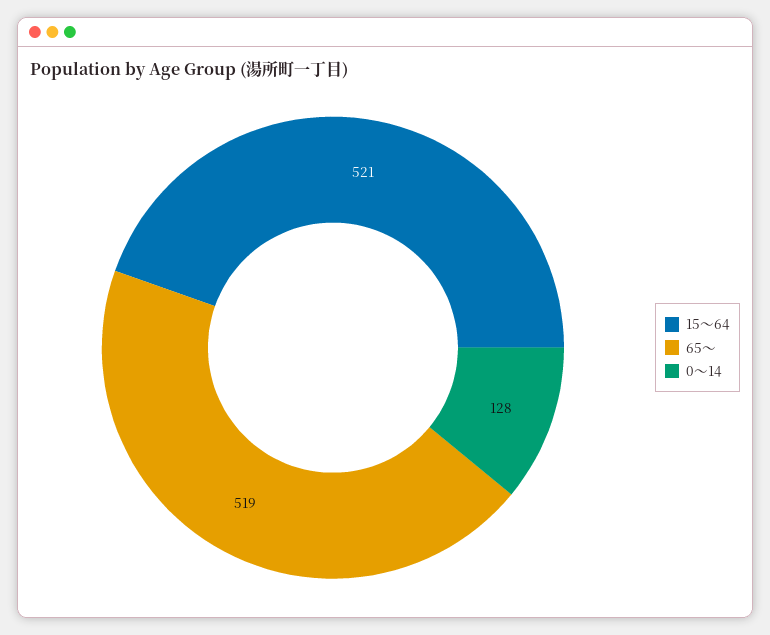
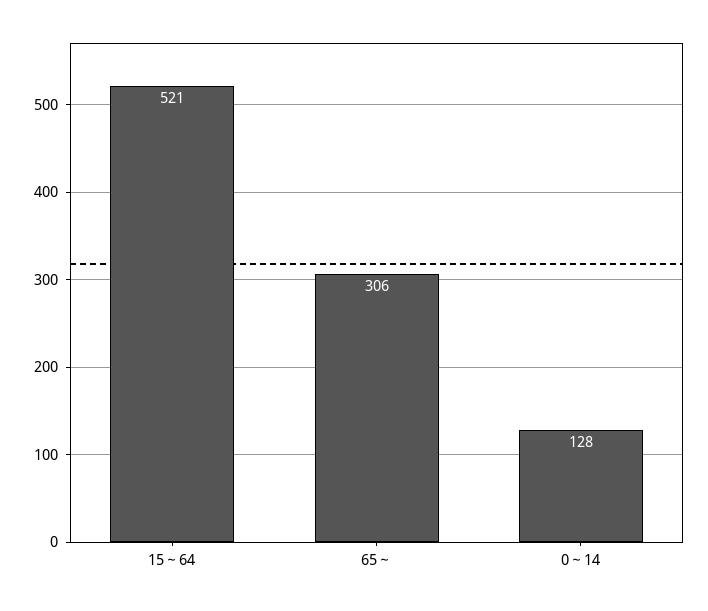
  {
    "15～64": 521,
-   "65～": 519,
+   "65～": 306,
    "0～14": 128
  }

